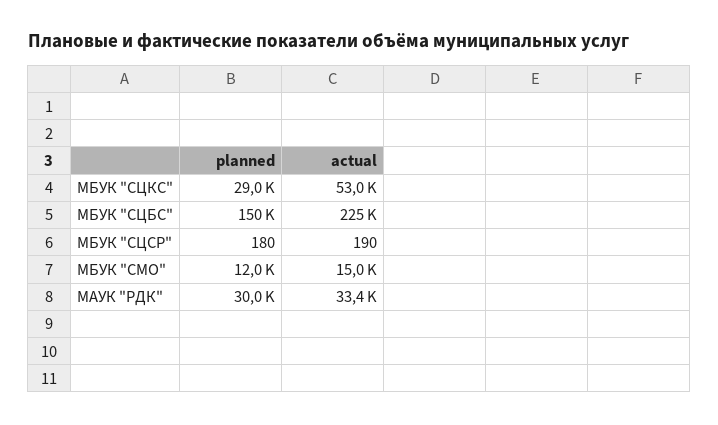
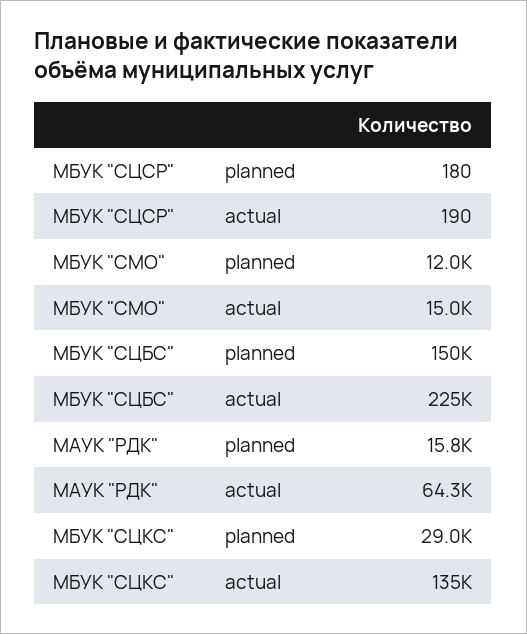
  {
    "planned": {
      "МБУК \"СЦКС\"": 29000,
      "МБУК \"СЦБС\"": 150000,
      "МБУК \"СЦСР\"": 180,
      "МБУК \"СМО\"": 12000,
-     "МАУК \"РДК\"": 30000
+     "МАУК \"РДК\"": 15800
    },
    "actual": {
-     "МБУК \"СЦКС\"": 53000,
+     "МБУК \"СЦКС\"": 135000,
      "МБУК \"СЦБС\"": 225000,
      "МБУК \"СЦСР\"": 190,
      "МБУК \"СМО\"": 15000,
-     "МАУК \"РДК\"": 33400
+     "МАУК \"РДК\"": 64300
    }
  }

